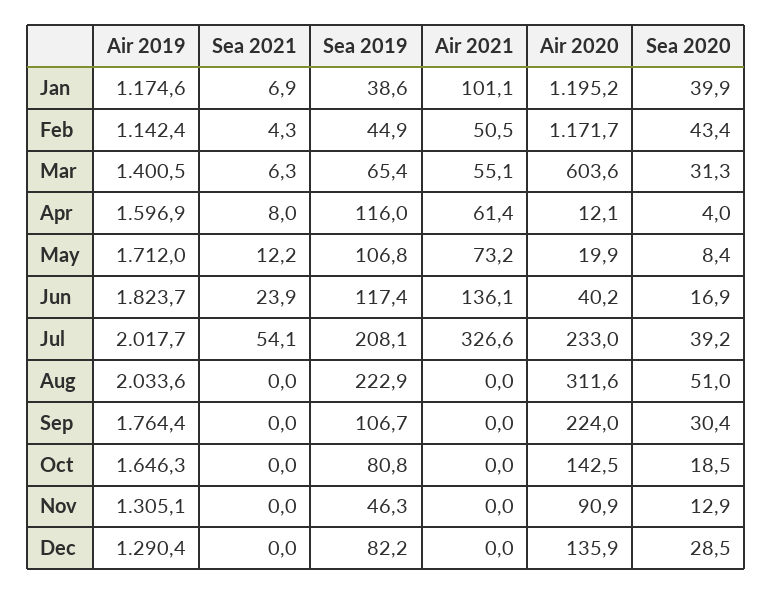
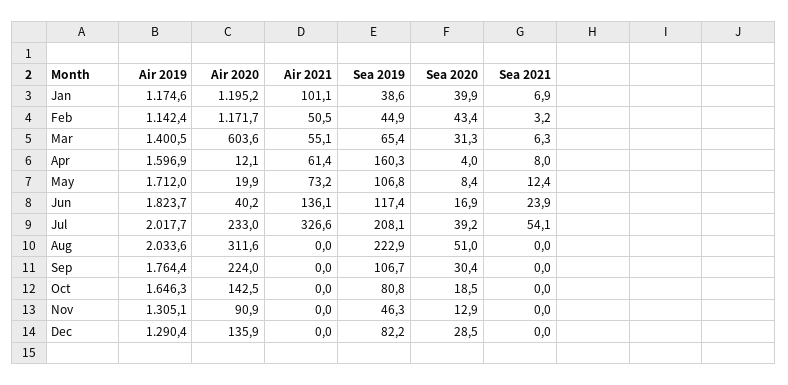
  {
    "Air 2019": {
      "Jan": 1174.6,
      "Feb": 1142.4,
      "Mar": 1400.5,
      "Apr": 1596.9,
      "May": 1712,
      "Jun": 1823.7,
      "Jul": 2017.7,
      "Aug": 2033.6,
      "Sep": 1764.4,
      "Oct": 1646.3,
      "Nov": 1305.1,
      "Dec": 1290.4
    },
    "Sea 2021": {
      "Jan": 6.9,
-     "Feb": 4.3,
+     "Feb": 3.2,
      "Mar": 6.3,
      "Apr": 8,
-     "May": 12.2,
+     "May": 12.4,
      "Jun": 23.9,
      "Jul": 54.1,
      "Aug": 0,
      "Sep": 0,
      "Oct": 0,
      "Nov": 0,
      "Dec": 0
    },
    "Sea 2019": {
      "Jan": 38.6,
      "Feb": 44.9,
      "Mar": 65.4,
-     "Apr": 116,
+     "Apr": 160.3,
      "May": 106.8,
      "Jun": 117.4,
      "Jul": 208.1,
      "Aug": 222.9,
      "Sep": 106.7,
      "Oct": 80.8,
      "Nov": 46.3,
      "Dec": 82.2
    },
    "Air 2021": {
      "Jan": 101.1,
      "Feb": 50.5,
      "Mar": 55.1,
      "Apr": 61.4,
      "May": 73.2,
      "Jun": 136.1,
      "Jul": 326.6,
      "Aug": 0,
      "Sep": 0,
      "Oct": 0,
      "Nov": 0,
      "Dec": 0
    },
    "Air 2020": {
      "Jan": 1195.2,
      "Feb": 1171.7,
      "Mar": 603.6,
      "Apr": 12.1,
      "May": 19.9,
      "Jun": 40.2,
      "Jul": 233,
      "Aug": 311.6,
      "Sep": 224,
      "Oct": 142.5,
      "Nov": 90.9,
      "Dec": 135.9
    },
    "Sea 2020": {
      "Jan": 39.9,
      "Feb": 43.4,
      "Mar": 31.3,
      "Apr": 4,
      "May": 8.4,
      "Jun": 16.9,
      "Jul": 39.2,
      "Aug": 51,
      "Sep": 30.4,
      "Oct": 18.5,
      "Nov": 12.9,
      "Dec": 28.5
    }
  }

